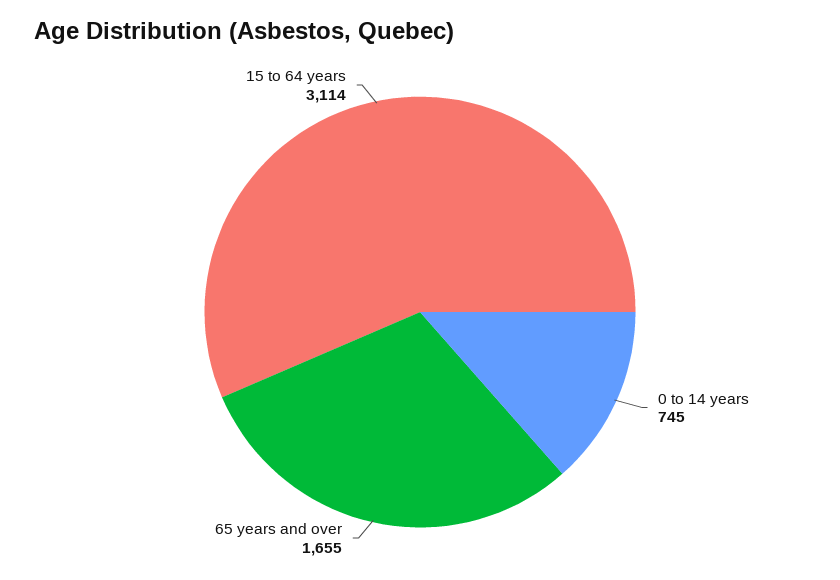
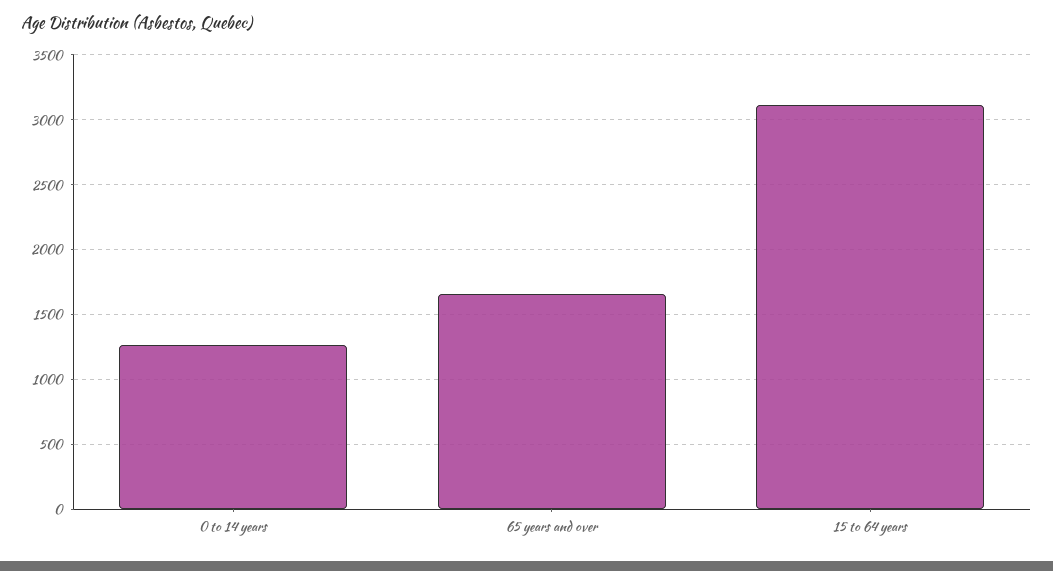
  {
-   "0 to 14 years": 745,
+   "0 to 14 years": 1250,
    "65 years and over": 1655,
    "15 to 64 years": 3114
  }

